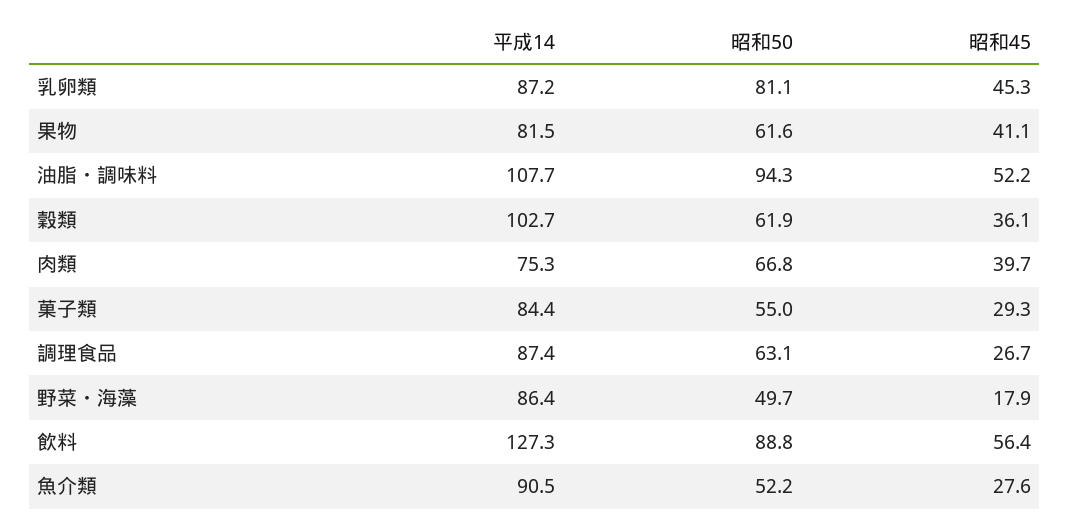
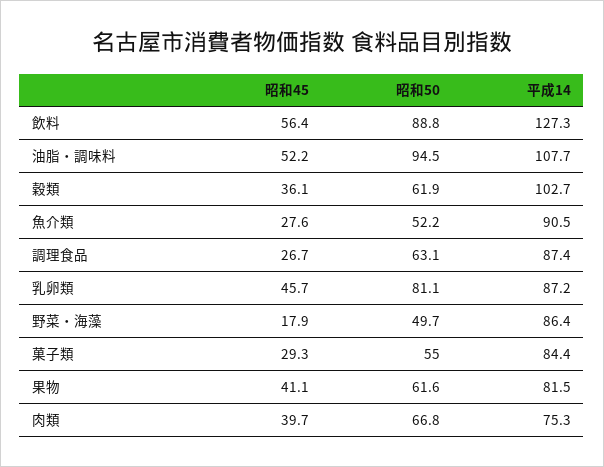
  {
    "平成14": {
      "乳卵類": 87.2,
      "果物": 81.5,
      "油脂・調味料": 107.7,
      "穀類": 102.7,
      "肉類": 75.3,
      "菓子類": 84.4,
      "調理食品": 87.4,
      "野菜・海藻": 86.4,
      "飲料": 127.3,
      "魚介類": 90.5
    },
    "昭和50": {
      "乳卵類": 81.1,
      "果物": 61.6,
-     "油脂・調味料": 94.3,
+     "油脂・調味料": 94.5,
      "穀類": 61.9,
      "肉類": 66.8,
      "菓子類": 55,
      "調理食品": 63.1,
      "野菜・海藻": 49.7,
      "飲料": 88.8,
      "魚介類": 52.2
    },
    "昭和45": {
-     "乳卵類": 45.3,
+     "乳卵類": 45.7,
      "果物": 41.1,
      "油脂・調味料": 52.2,
      "穀類": 36.1,
      "肉類": 39.7,
      "菓子類": 29.3,
      "調理食品": 26.7,
      "野菜・海藻": 17.9,
      "飲料": 56.4,
      "魚介類": 27.6
    }
  }

